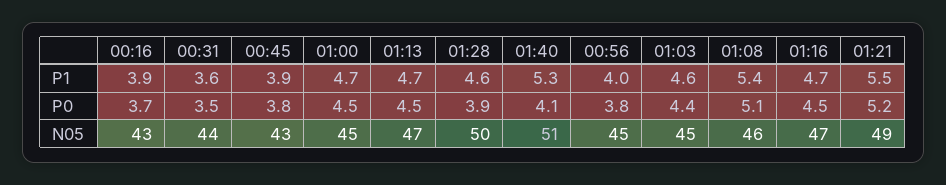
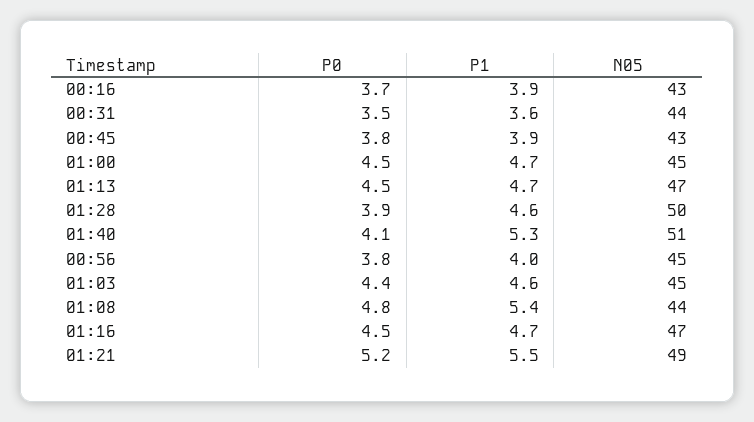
  {
    "00:16": {
      "P1": 3.9,
      "P0": 3.7,
      "N05": 43
    },
    "00:31": {
      "P1": 3.6,
      "P0": 3.5,
      "N05": 44
    },
    "00:45": {
      "P1": 3.9,
      "P0": 3.8,
      "N05": 43
    },
    "01:00": {
      "P1": 4.7,
      "P0": 4.5,
      "N05": 45
    },
    "01:13": {
      "P1": 4.7,
      "P0": 4.5,
      "N05": 47
    },
    "01:28": {
      "P1": 4.6,
      "P0": 3.9,
      "N05": 50
    },
    "01:40": {
      "P1": 5.3,
      "P0": 4.1,
      "N05": 51
    },
    "00:56": {
      "P1": 4,
      "P0": 3.8,
      "N05": 45
    },
    "01:03": {
      "P1": 4.6,
      "P0": 4.4,
      "N05": 45
    },
    "01:08": {
      "P1": 5.4,
-     "P0": 5.1,
+     "P0": 4.8,
-     "N05": 46
+     "N05": 44
    },
    "01:16": {
      "P1": 4.7,
      "P0": 4.5,
      "N05": 47
    },
    "01:21": {
      "P1": 5.5,
      "P0": 5.2,
      "N05": 49
    }
  }

